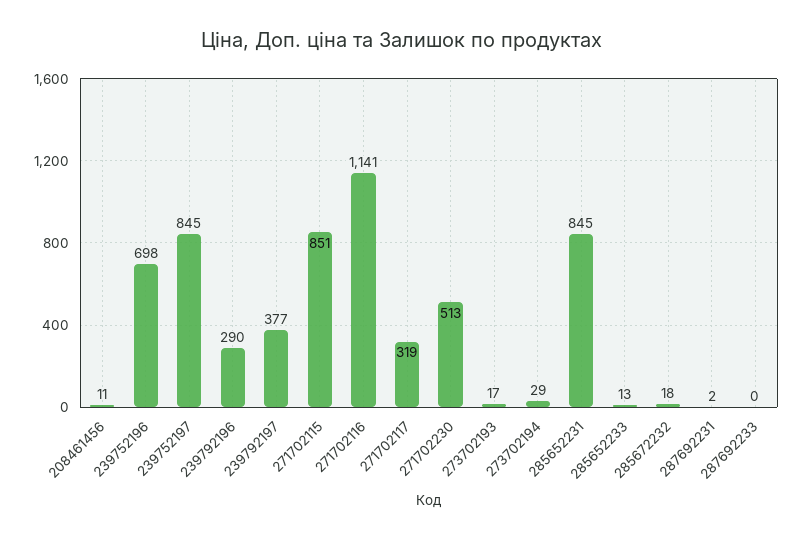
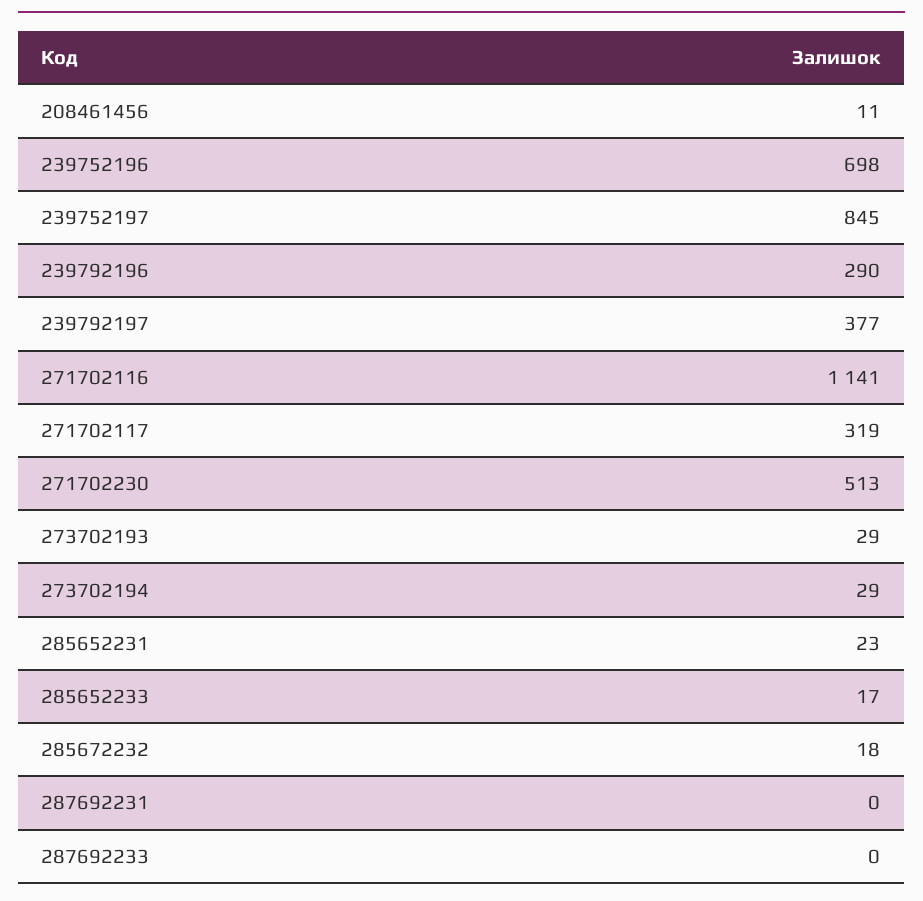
  {
    "208461456": 11,
    "239752196": 698,
    "239752197": 845,
    "239792196": 290,
    "239792197": 377,
-   "271702115": 851,
    "271702116": 1141,
    "271702117": 319,
    "271702230": 513,
-   "273702193": 17,
+   "273702193": 29,
    "273702194": 29,
-   "285652231": 845,
+   "285652231": 23,
-   "285652233": 13,
+   "285652233": 17,
    "285672232": 18,
-   "287692231": 2,
+   "287692231": 0,
    "287692233": 0
  }

